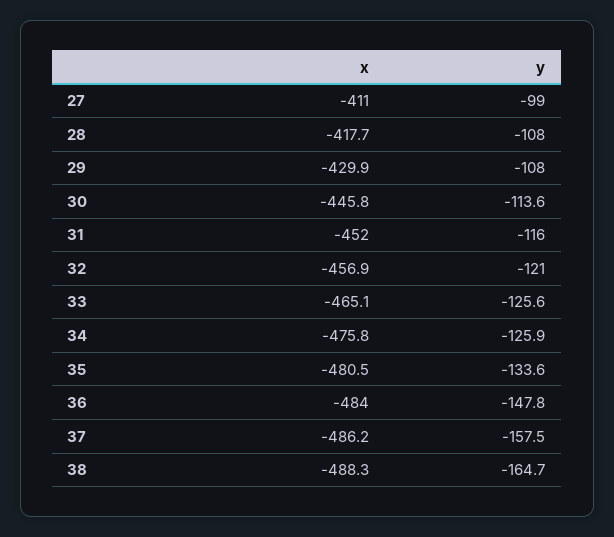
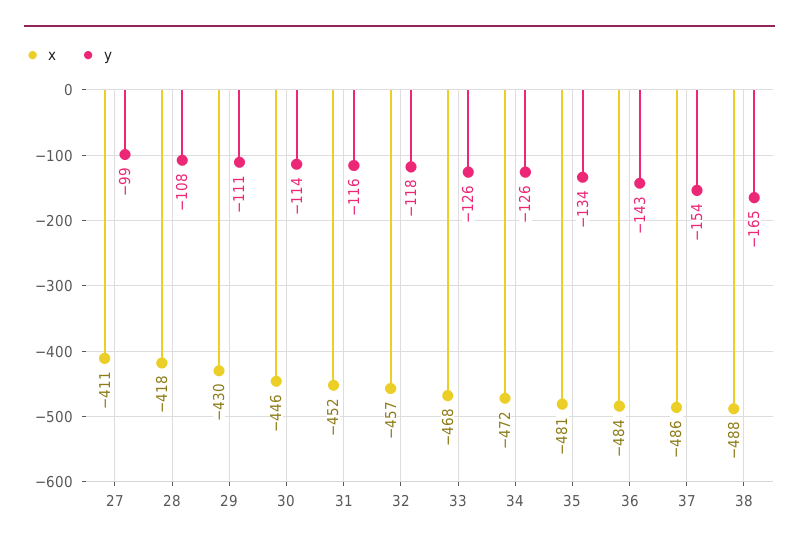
  {
    "x": {
      "27": -411,
      "28": -417.7,
      "29": -429.9,
      "30": -445.8,
      "31": -452,
      "32": -456.9,
-     "33": -465.1,
+     "33": -468,
-     "34": -475.8,
+     "34": -472,
      "35": -480.5,
      "36": -484,
      "37": -486.2,
      "38": -488.3
    },
    "y": {
      "27": -99,
      "28": -108,
-     "29": -108,
+     "29": -111,
      "30": -113.6,
      "31": -116,
-     "32": -121,
+     "32": -118,
      "33": -125.6,
      "34": -125.9,
      "35": -133.6,
-     "36": -147.8,
+     "36": -143,
-     "37": -157.5,
+     "37": -154,
      "38": -164.7
    }
  }

